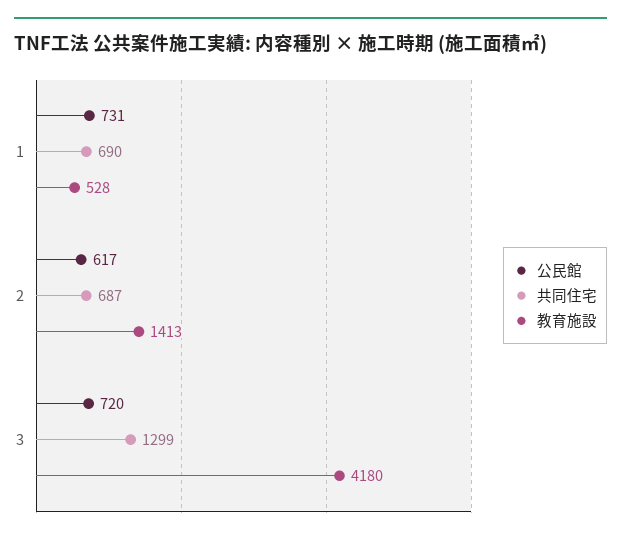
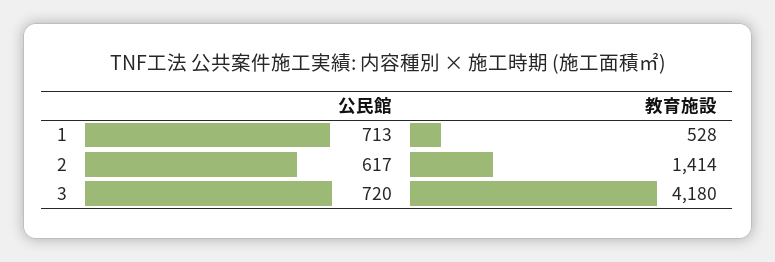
  {
    "公民館": {
-     "1": 731,
+     "1": 713,
      "2": 617,
      "3": 720
    },
-   "共同住宅": {
-     "1": 690,
-     "2": 687,
-     "3": 1299
-   },
    "教育施設": {
      "1": 528,
-     "2": 1413,
+     "2": 1414,
      "3": 4180
    }
  }

